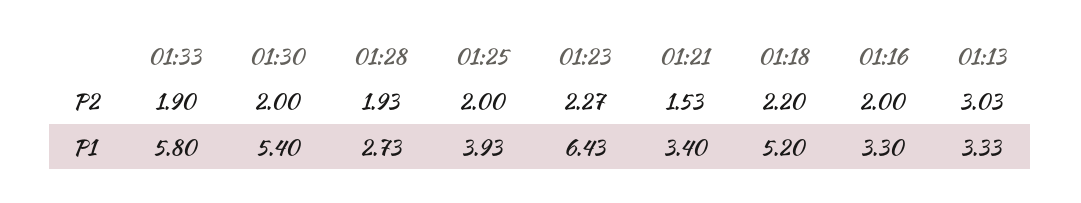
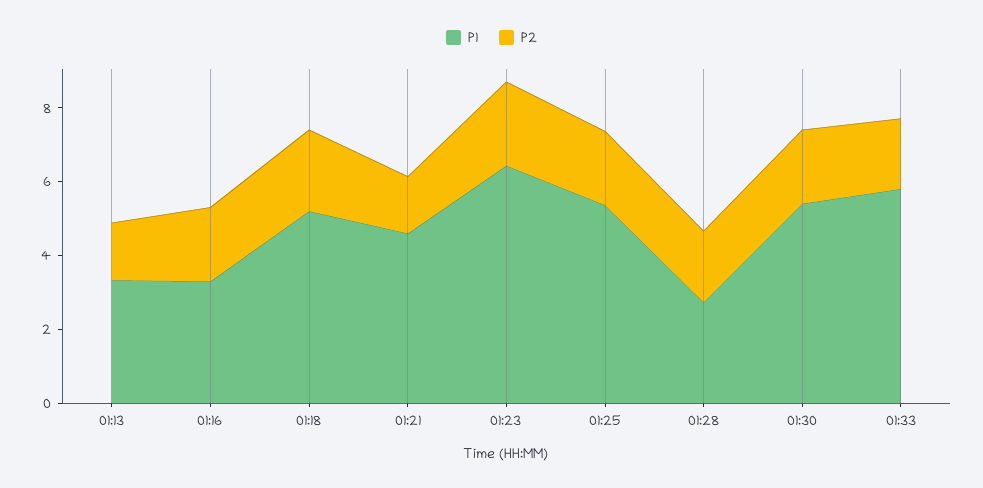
  {
    "P2": {
      "01:33": 1.9,
      "01:30": 2,
      "01:28": 1.93,
      "01:25": 2,
      "01:23": 2.27,
      "01:21": 1.53,
      "01:18": 2.2,
      "01:16": 2,
-     "01:13": 3.03
+     "01:13": 1.5
    },
    "P1": {
      "01:33": 5.8,
      "01:30": 5.4,
      "01:28": 2.73,
-     "01:25": 3.93,
+     "01:25": 5.5,
      "01:23": 6.43,
-     "01:21": 3.4,
+     "01:21": 4.5,
      "01:18": 5.2,
      "01:16": 3.3,
      "01:13": 3.33
    }
  }

